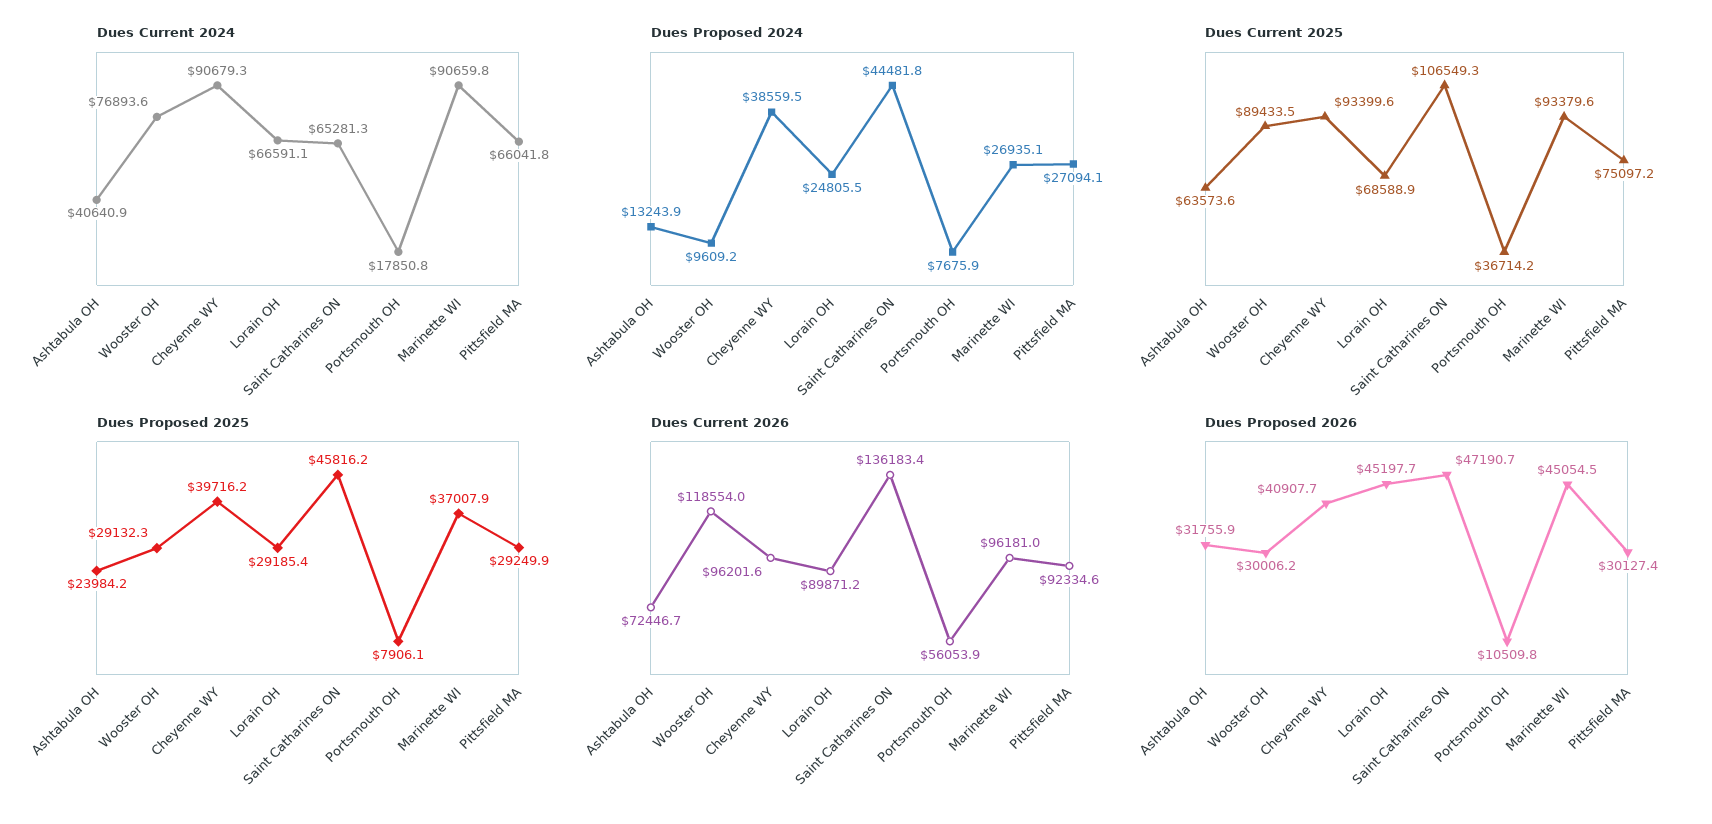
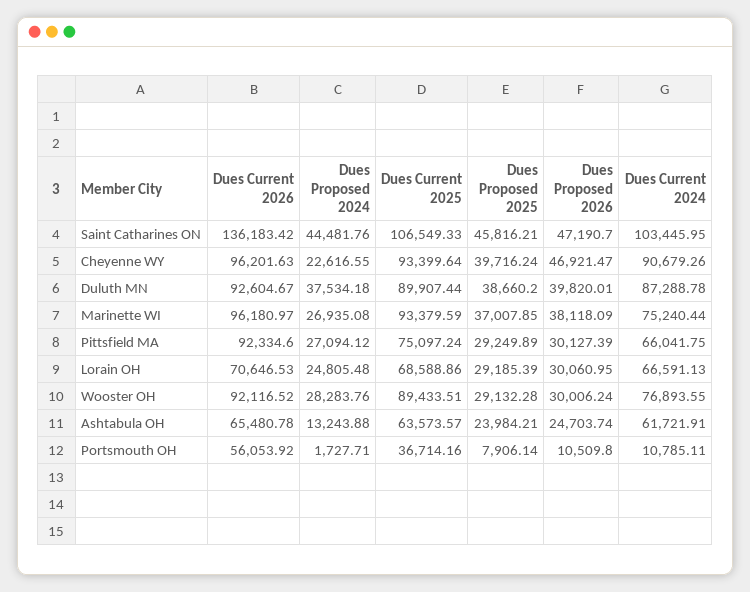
  {
    "Dues Current 2024": {
-     "Ashtabula OH": 40640.9,
+     "Ashtabula OH": 61721.91,
      "Wooster OH": 76893.55,
      "Cheyenne WY": 90679.26,
      "Lorain OH": 66591.13,
-     "Saint Catharines ON": 65281.3,
+     "Saint Catharines ON": 103445.95,
-     "Portsmouth OH": 17850.8,
+     "Portsmouth OH": 10785.11,
-     "Marinette WI": 90659.8,
+     "Marinette WI": 75240.44,
-     "Pittsfield MA": 66041.75
+     "Pittsfield MA": 66041.75,
+     "Duluth MN": 87288.78
    },
    "Dues Proposed 2024": {
      "Ashtabula OH": 13243.88,
-     "Wooster OH": 9609.2,
+     "Wooster OH": 28283.76,
-     "Cheyenne WY": 38559.5,
+     "Cheyenne WY": 22616.55,
      "Lorain OH": 24805.48,
      "Saint Catharines ON": 44481.76,
-     "Portsmouth OH": 7675.9,
+     "Portsmouth OH": 1727.71,
      "Marinette WI": 26935.08,
-     "Pittsfield MA": 27094.12
+     "Pittsfield MA": 27094.12,
+     "Duluth MN": 37534.18
    },
    "Dues Current 2025": {
      "Ashtabula OH": 63573.57,
      "Wooster OH": 89433.51,
      "Cheyenne WY": 93399.64,
      "Lorain OH": 68588.86,
      "Saint Catharines ON": 106549.33,
      "Portsmouth OH": 36714.16,
      "Marinette WI": 93379.59,
-     "Pittsfield MA": 75097.24
+     "Pittsfield MA": 75097.24,
+     "Duluth MN": 89907.44
    },
    "Dues Proposed 2025": {
      "Ashtabula OH": 23984.21,
      "Wooster OH": 29132.28,
      "Cheyenne WY": 39716.24,
      "Lorain OH": 29185.39,
      "Saint Catharines ON": 45816.21,
      "Portsmouth OH": 7906.14,
      "Marinette WI": 37007.85,
-     "Pittsfield MA": 29249.89
+     "Pittsfield MA": 29249.89,
+     "Duluth MN": 38660.2
    },
    "Dues Current 2026": {
-     "Ashtabula OH": 72446.7,
+     "Ashtabula OH": 65480.78,
-     "Wooster OH": 118554,
+     "Wooster OH": 92116.52,
      "Cheyenne WY": 96201.63,
-     "Lorain OH": 89871.2,
+     "Lorain OH": 70646.53,
      "Saint Catharines ON": 136183.42,
      "Portsmouth OH": 56053.92,
      "Marinette WI": 96180.97,
-     "Pittsfield MA": 92334.6
+     "Pittsfield MA": 92334.6,
+     "Duluth MN": 92604.67
    },
    "Dues Proposed 2026": {
-     "Ashtabula OH": 31755.9,
+     "Ashtabula OH": 24703.74,
      "Wooster OH": 30006.24,
-     "Cheyenne WY": 40907.7,
+     "Cheyenne WY": 46921.47,
-     "Lorain OH": 45197.7,
+     "Lorain OH": 30060.95,
      "Saint Catharines ON": 47190.7,
      "Portsmouth OH": 10509.8,
-     "Marinette WI": 45054.5,
+     "Marinette WI": 38118.09,
-     "Pittsfield MA": 30127.39
+     "Pittsfield MA": 30127.39,
+     "Duluth MN": 39820.01
    }
  }

